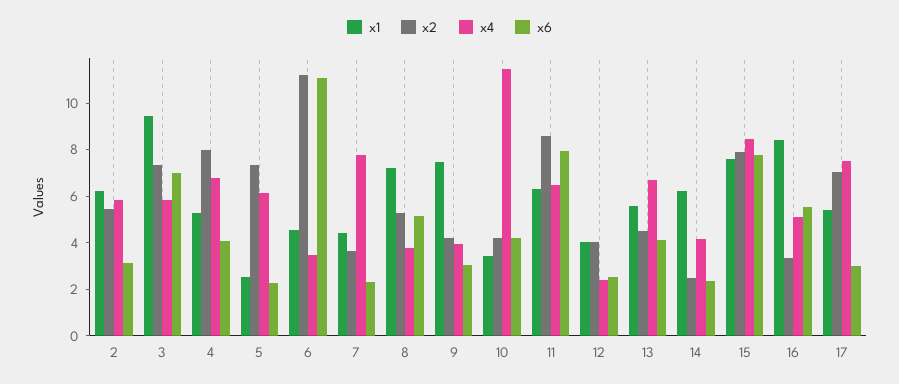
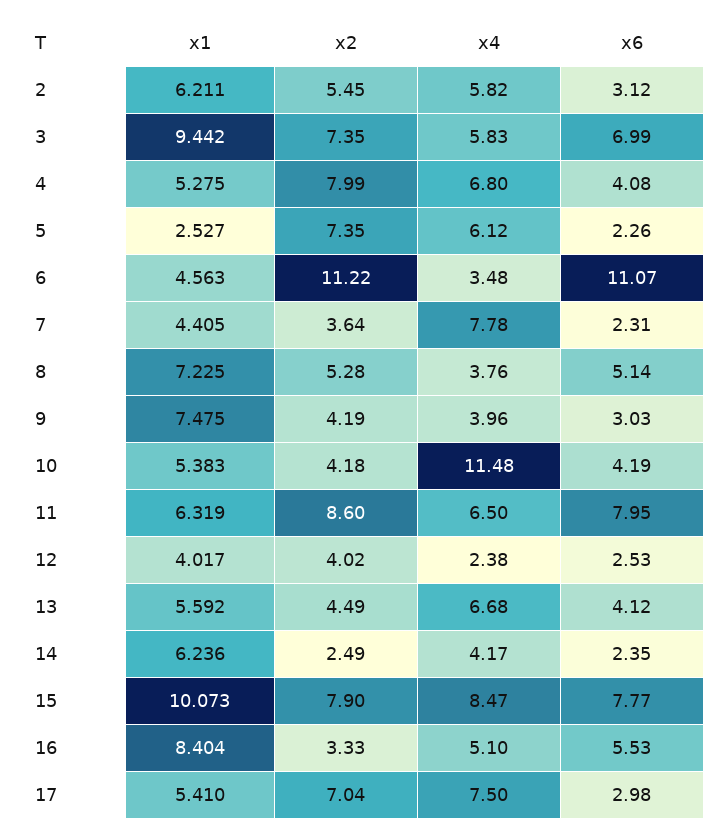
  {
    "x1": {
      "2": 6.211,
      "3": 9.442,
      "4": 5.275,
      "5": 2.527,
      "6": 4.563,
      "7": 4.405,
      "8": 7.225,
      "9": 7.475,
-     "10": 3.5,
+     "10": 5.383,
      "11": 6.319,
      "12": 4.017,
      "13": 5.592,
      "14": 6.236,
-     "15": 7.5,
+     "15": 10.073,
      "16": 8.404,
      "17": 5.41
    },
    "x2": {
      "2": 5.45,
      "3": 7.35,
      "4": 7.99,
      "5": 7.35,
      "6": 11.22,
      "7": 3.64,
      "8": 5.28,
      "9": 4.19,
      "10": 4.18,
      "11": 8.6,
      "12": 4.02,
      "13": 4.49,
      "14": 2.49,
      "15": 7.9,
      "16": 3.33,
      "17": 7.04
    },
    "x4": {
      "2": 5.82,
      "3": 5.83,
      "4": 6.8,
      "5": 6.12,
      "6": 3.48,
      "7": 7.78,
      "8": 3.76,
      "9": 3.96,
      "10": 11.48,
      "11": 6.5,
      "12": 2.38,
      "13": 6.68,
      "14": 4.17,
      "15": 8.47,
      "16": 5.1,
      "17": 7.5
    },
    "x6": {
      "2": 3.12,
      "3": 6.99,
      "4": 4.08,
      "5": 2.26,
      "6": 11.07,
      "7": 2.31,
      "8": 5.14,
      "9": 3.03,
      "10": 4.19,
      "11": 7.95,
      "12": 2.53,
      "13": 4.12,
      "14": 2.35,
      "15": 7.77,
      "16": 5.53,
      "17": 2.98
    }
  }

